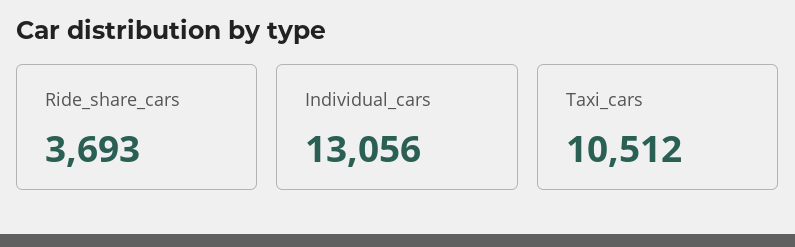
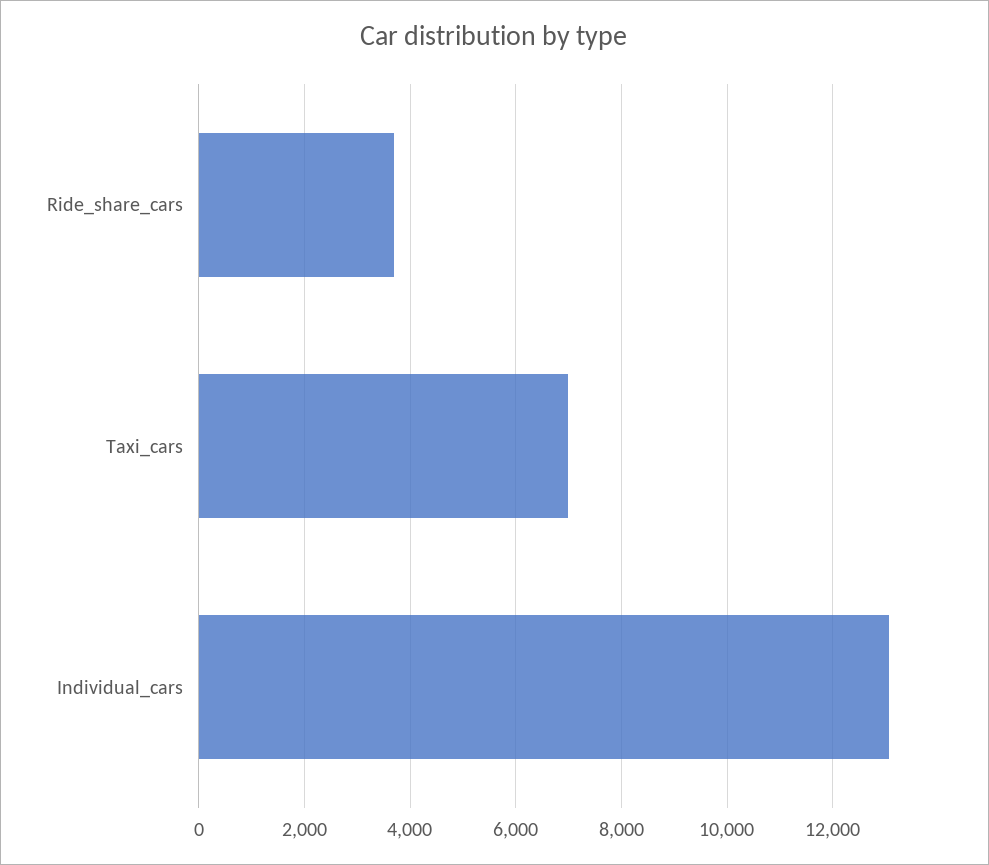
  {
    "Ride_share_cars": 3693,
    "Individual_cars": 13056,
-   "Taxi_cars": 10512
+   "Taxi_cars": 7000
  }

